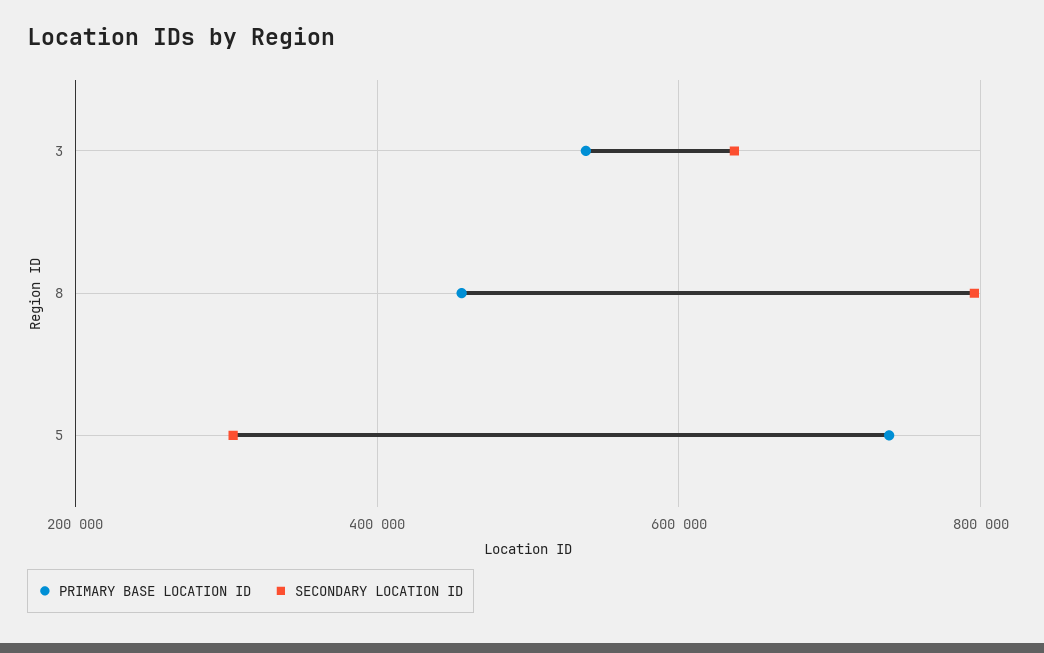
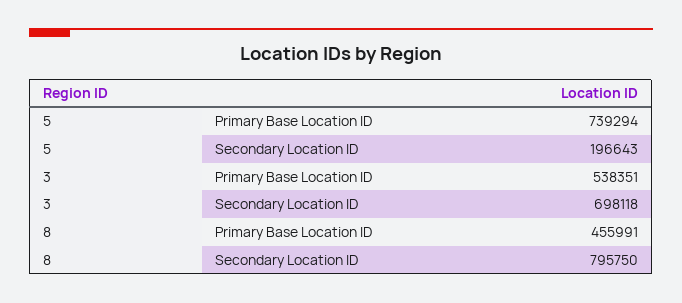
  {
    "PRIMARY BASE LOCATION ID": {
      "3": 538351,
      "8": 455991,
      "5": 739294
    },
    "SECONDARY LOCATION ID": {
-     "3": 640000,
+     "3": 698118,
      "8": 795750,
-     "5": 300000
+     "5": 196643
    }
  }

